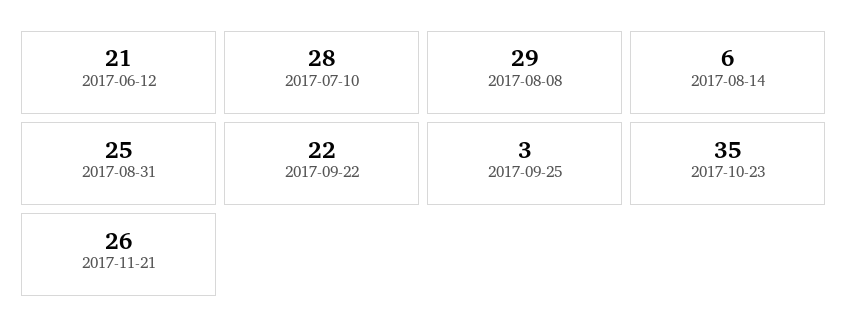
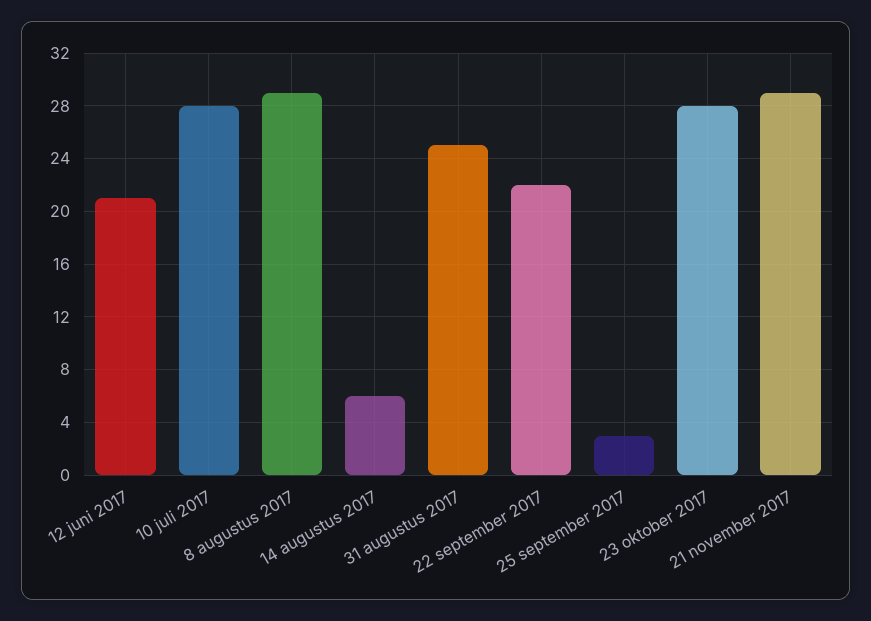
  {
    "2017-06-12": 21,
    "2017-07-10": 28,
    "2017-08-08": 29,
    "2017-08-14": 6,
    "2017-08-31": 25,
    "2017-09-22": 22,
    "2017-09-25": 3,
-   "2017-10-23": 35,
+   "2017-10-23": 28,
-   "2017-11-21": 26
+   "2017-11-21": 29
  }

